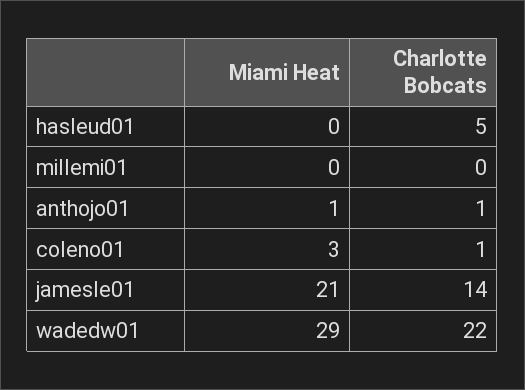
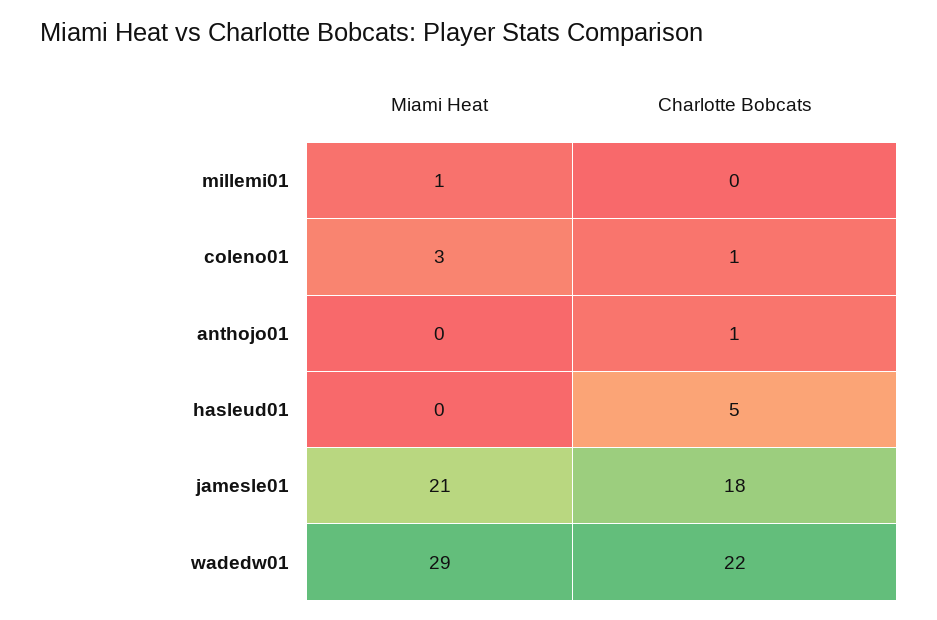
  {
    "Miami Heat": {
      "hasleud01": 0,
-     "millemi01": 0,
+     "millemi01": 1,
-     "anthojo01": 1,
+     "anthojo01": 0,
      "coleno01": 3,
      "jamesle01": 21,
      "wadedw01": 29
    },
    "Charlotte Bobcats": {
      "hasleud01": 5,
      "millemi01": 0,
      "anthojo01": 1,
      "coleno01": 1,
-     "jamesle01": 14,
+     "jamesle01": 18,
      "wadedw01": 22
    }
  }

